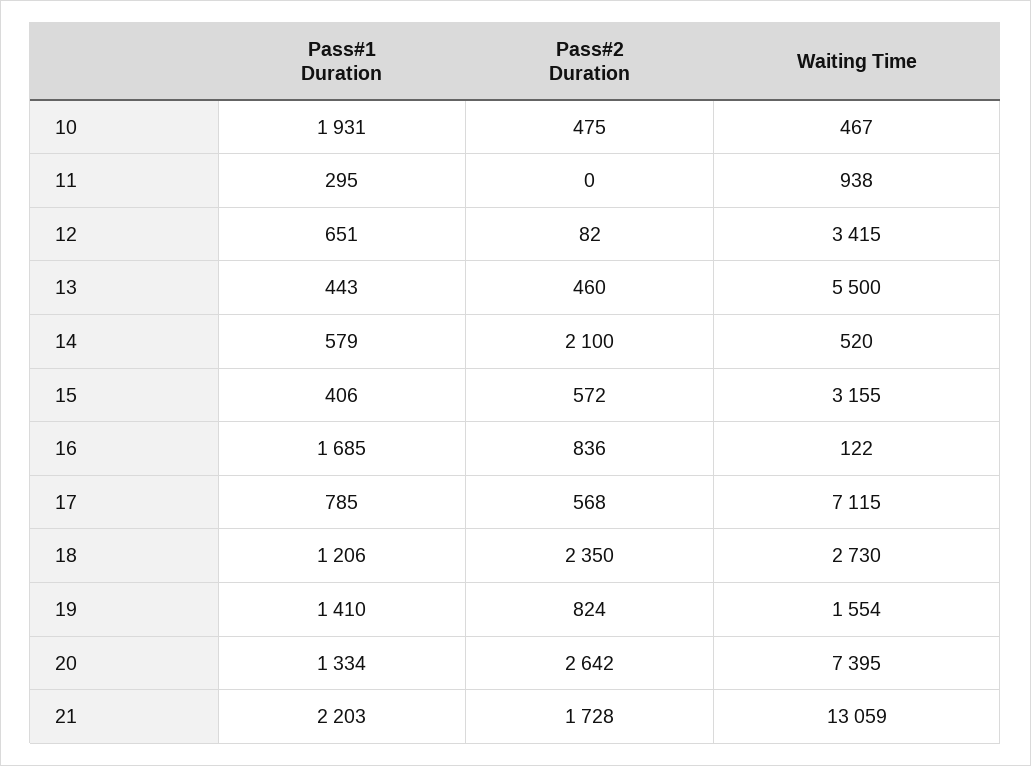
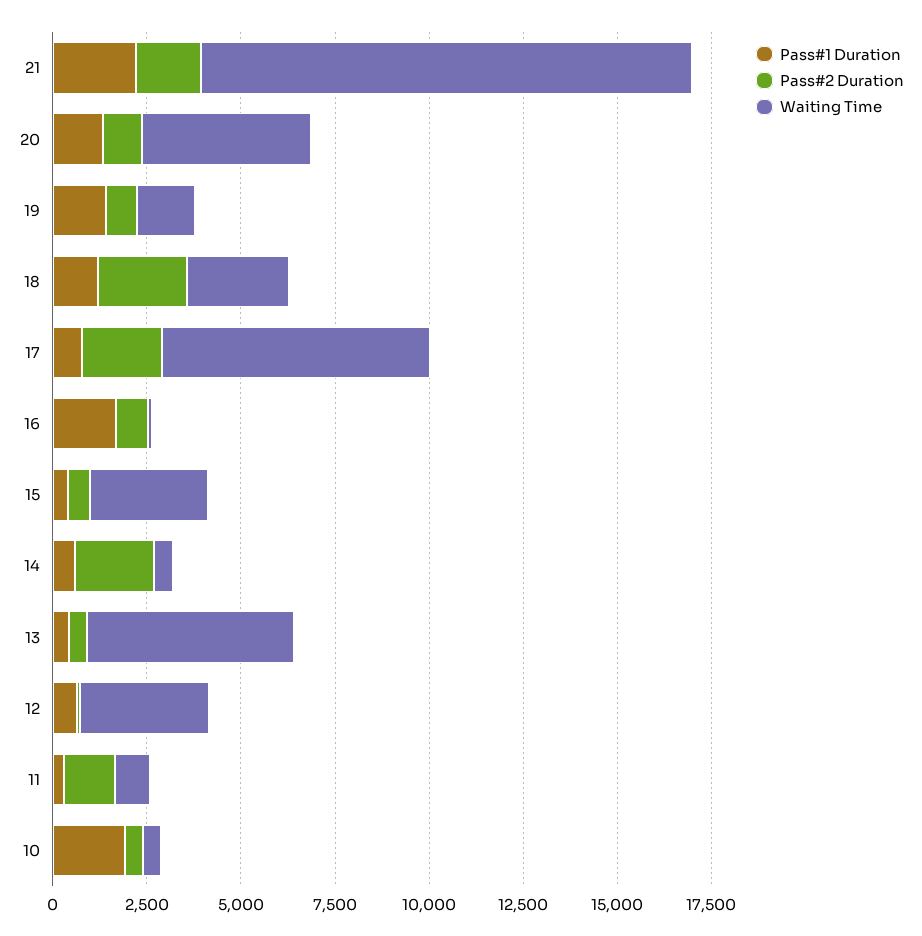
  {
    "Pass#1 Duration": {
      "10": 1931,
      "11": 295,
      "12": 651,
      "13": 443,
      "14": 579,
      "15": 406,
      "16": 1685,
      "17": 785,
      "18": 1206,
      "19": 1410,
      "20": 1334,
      "21": 2203
    },
    "Pass#2 Duration": {
      "10": 475,
-     "11": 0,
+     "11": 1500,
      "12": 82,
      "13": 460,
      "14": 2100,
      "15": 572,
      "16": 836,
-     "17": 568,
+     "17": 2000,
      "18": 2350,
      "19": 824,
-     "20": 2642,
+     "20": 1000,
      "21": 1728
    },
    "Waiting Time": {
      "10": 467,
      "11": 938,
      "12": 3415,
      "13": 5500,
      "14": 520,
      "15": 3155,
      "16": 122,
      "17": 7115,
      "18": 2730,
      "19": 1554,
-     "20": 7395,
+     "20": 4500,
      "21": 13059
    }
  }

